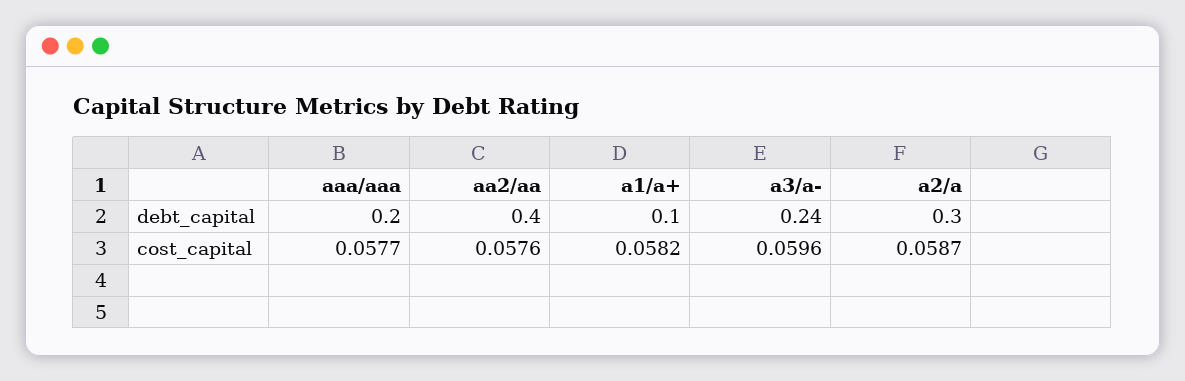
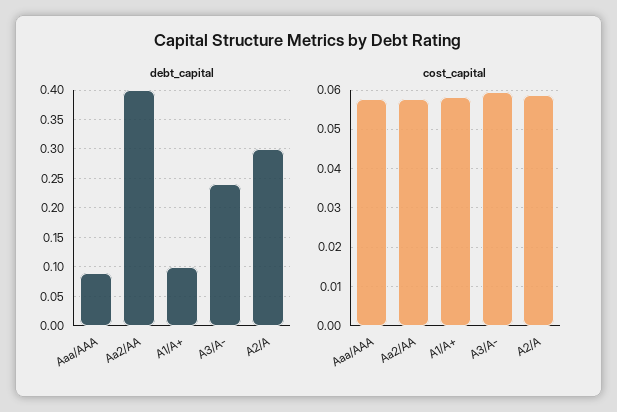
  {
    "debt_capital": {
-     "aaa/aaa": 0.2,
+     "aaa/aaa": 0.1,
      "aa2/aa": 0.4,
      "a1/a+": 0.1,
      "a3/a-": 0.24,
      "a2/a": 0.3
    },
    "cost_capital": {
      "aaa/aaa": 0.0577,
      "aa2/aa": 0.0576,
      "a1/a+": 0.0582,
      "a3/a-": 0.0596,
      "a2/a": 0.0587
    }
  }

